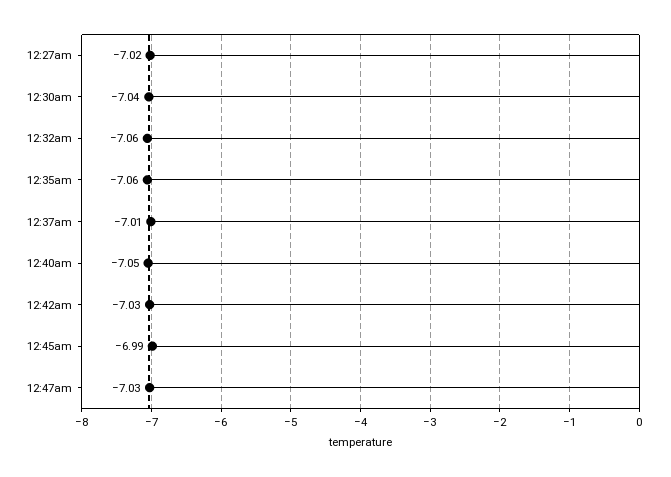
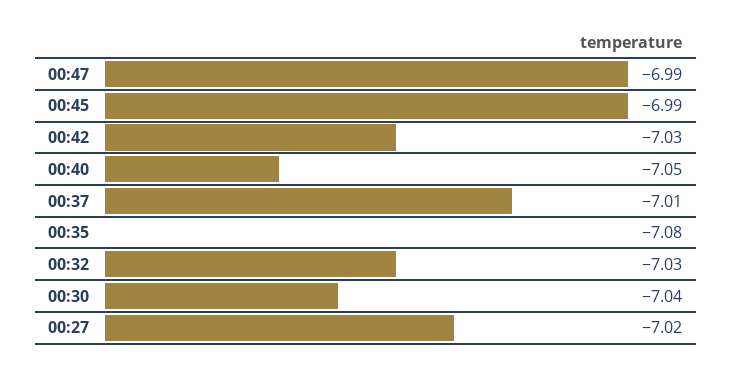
  {
    "12:27am": -7.02,
    "12:30am": -7.04,
-   "12:32am": -7.06,
+   "12:32am": -7.03,
-   "12:35am": -7.06,
+   "12:35am": -7.08,
    "12:37am": -7.01,
    "12:40am": -7.05,
    "12:42am": -7.03,
    "12:45am": -6.99,
-   "12:47am": -7.03
+   "12:47am": -6.99
  }

